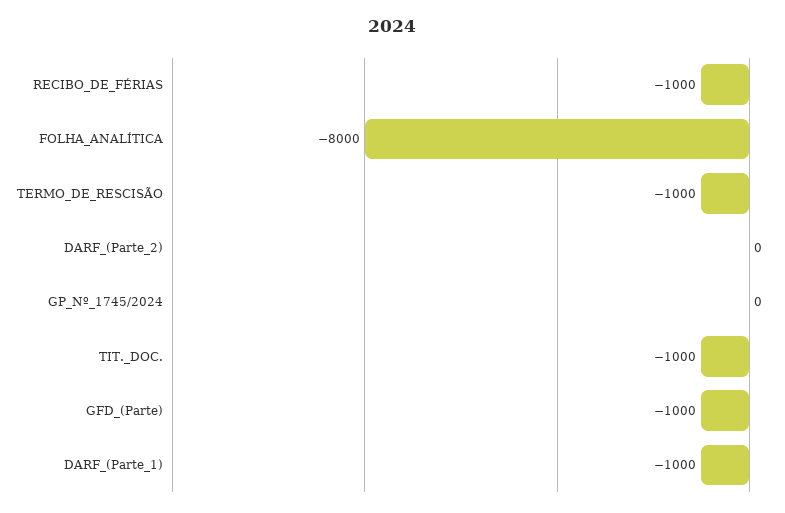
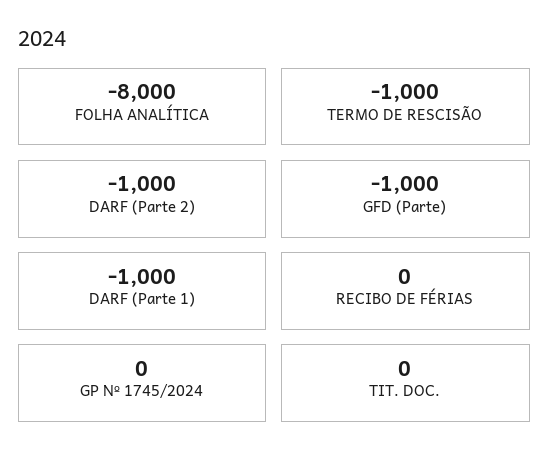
  {
-   "RECIBO_DE_FÉRIAS": -1000,
+   "RECIBO_DE_FÉRIAS": 0,
    "FOLHA_ANALÍTICA": -8000,
    "TERMO_DE_RESCISÃO": -1000,
-   "DARF_(Parte_2)": 0,
+   "DARF_(Parte_2)": -1000,
    "GP_Nº_1745/2024": 0,
-   "TIT._DOC.": -1000,
+   "TIT._DOC.": 0,
    "GFD_(Parte)": -1000,
    "DARF_(Parte_1)": -1000
  }

